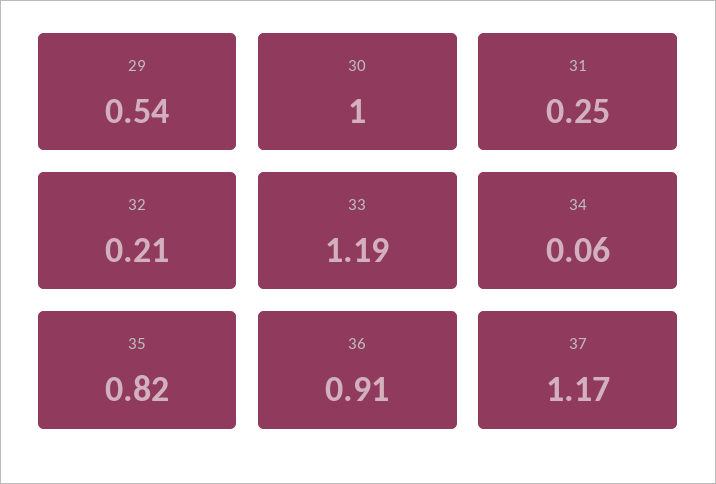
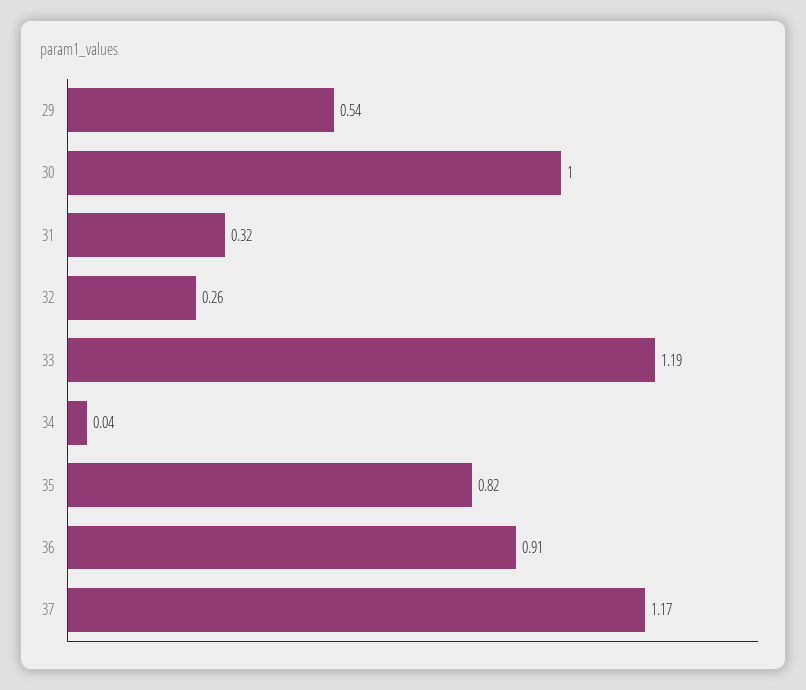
  {
    "29": 0.54,
    "30": 1,
-   "31": 0.25,
+   "31": 0.32,
-   "32": 0.21,
+   "32": 0.26,
    "33": 1.19,
-   "34": 0.06,
+   "34": 0.04,
    "35": 0.82,
    "36": 0.91,
    "37": 1.17
  }

